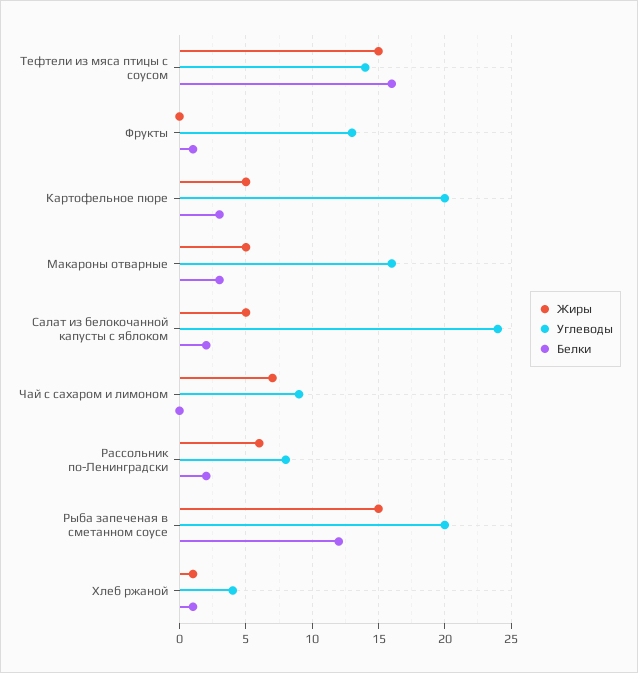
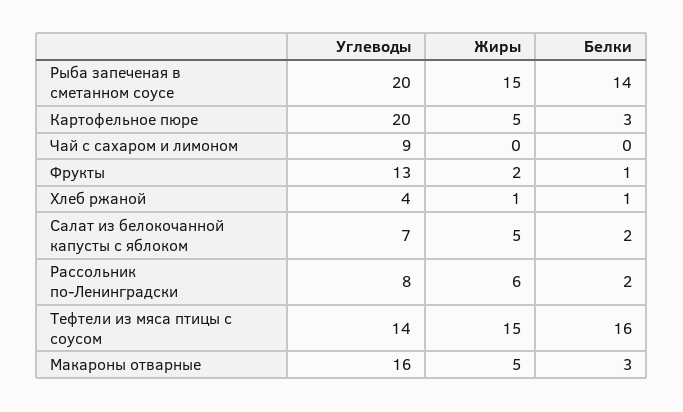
  {
    "Жиры": {
      "Тефтели из мяса птицы с соусом": 15,
-     "Фрукты": 0,
+     "Фрукты": 2,
      "Картофельное пюре": 5,
      "Макароны отварные": 5,
      "Салат из белокочанной капусты с яблоком": 5,
-     "Чай с сахаром и лимоном": 7,
+     "Чай с сахаром и лимоном": 0,
      "Рассольник по-Ленинградски": 6,
      "Рыба запеченая в сметанном соусе": 15,
      "Хлеб ржаной": 1
    },
    "Углеводы": {
      "Тефтели из мяса птицы с соусом": 14,
      "Фрукты": 13,
      "Картофельное пюре": 20,
      "Макароны отварные": 16,
-     "Салат из белокочанной капусты с яблоком": 24,
+     "Салат из белокочанной капусты с яблоком": 7,
      "Чай с сахаром и лимоном": 9,
      "Рассольник по-Ленинградски": 8,
      "Рыба запеченая в сметанном соусе": 20,
      "Хлеб ржаной": 4
    },
    "Белки": {
      "Тефтели из мяса птицы с соусом": 16,
      "Фрукты": 1,
      "Картофельное пюре": 3,
      "Макароны отварные": 3,
      "Салат из белокочанной капусты с яблоком": 2,
      "Чай с сахаром и лимоном": 0,
      "Рассольник по-Ленинградски": 2,
-     "Рыба запеченая в сметанном соусе": 12,
+     "Рыба запеченая в сметанном соусе": 14,
      "Хлеб ржаной": 1
    }
  }

